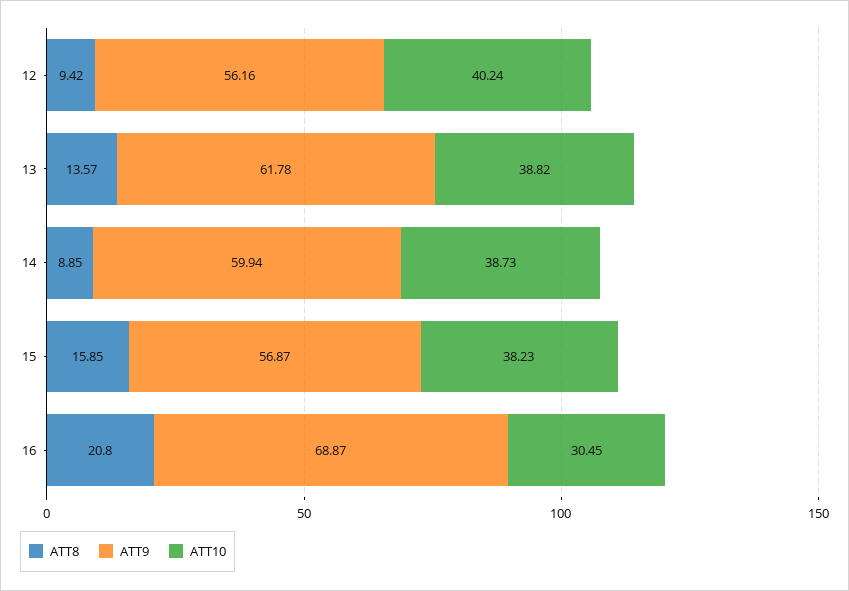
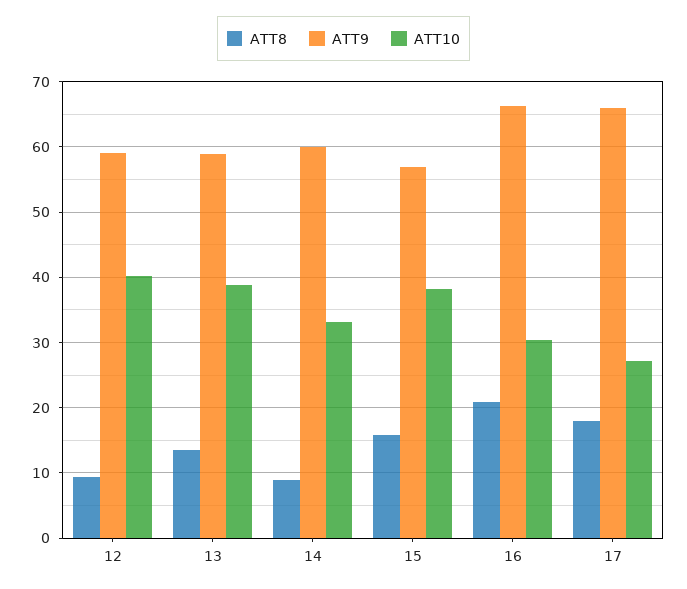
  {
    "ATT8": {
      "12": 9.42,
      "13": 13.57,
      "14": 8.85,
      "15": 15.85,
-     "16": 20.8
+     "16": 20.8,
+     "17": 18
    },
    "ATT9": {
-     "12": 56.16,
+     "12": 59,
-     "13": 61.78,
+     "13": 59,
      "14": 59.94,
      "15": 56.87,
-     "16": 68.87
+     "16": 66,
+     "17": 66
    },
    "ATT10": {
      "12": 40.24,
      "13": 38.82,
-     "14": 38.73,
+     "14": 33,
      "15": 38.23,
-     "16": 30.45
+     "16": 30.45,
+     "17": 27
    }
  }

